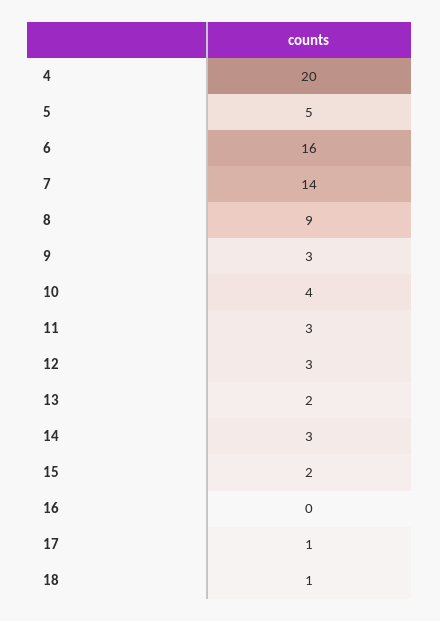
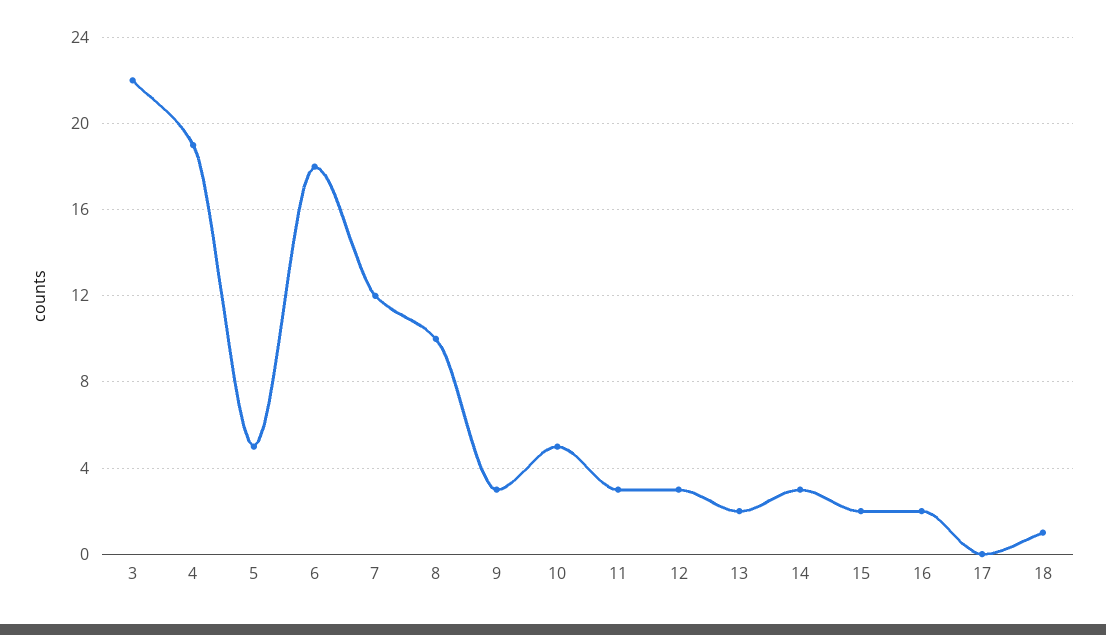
  {
-   "4": 20,
+   "4": 19,
    "5": 5,
-   "6": 16,
+   "6": 18,
-   "7": 14,
+   "7": 12,
-   "8": 9,
+   "8": 10,
    "9": 3,
-   "10": 4,
+   "10": 5,
    "11": 3,
    "12": 3,
    "13": 2,
    "14": 3,
    "15": 2,
-   "16": 0,
+   "16": 2,
-   "17": 1,
+   "17": 0,
-   "18": 1
+   "18": 1,
+   "3": 22
  }

